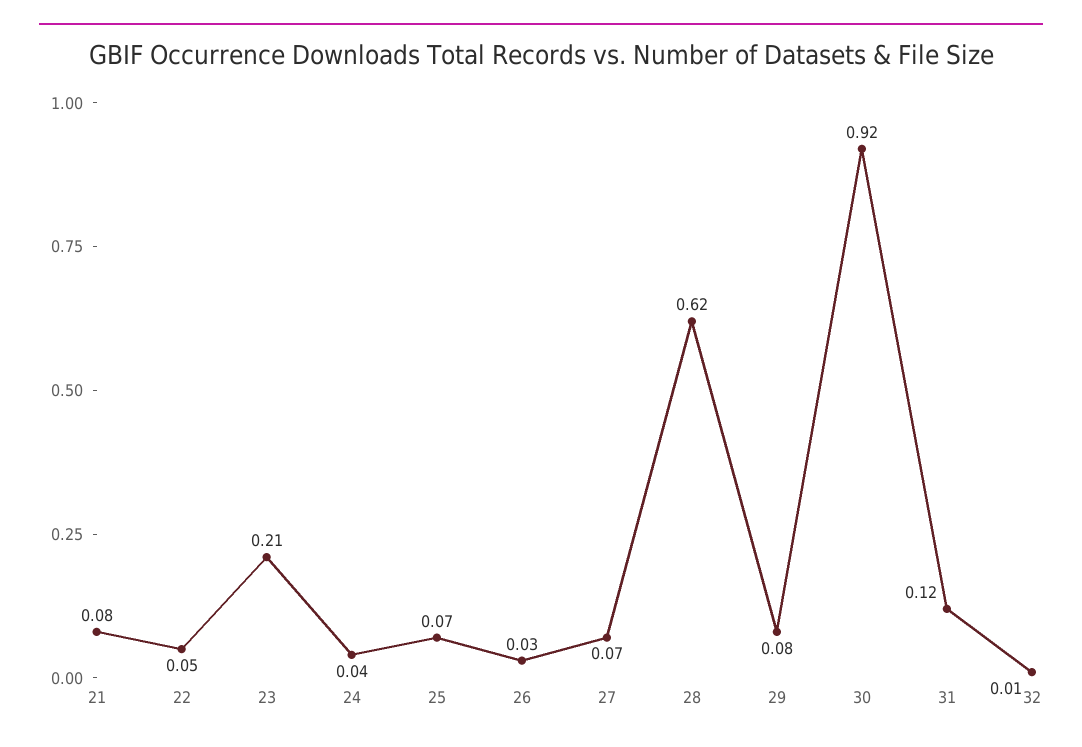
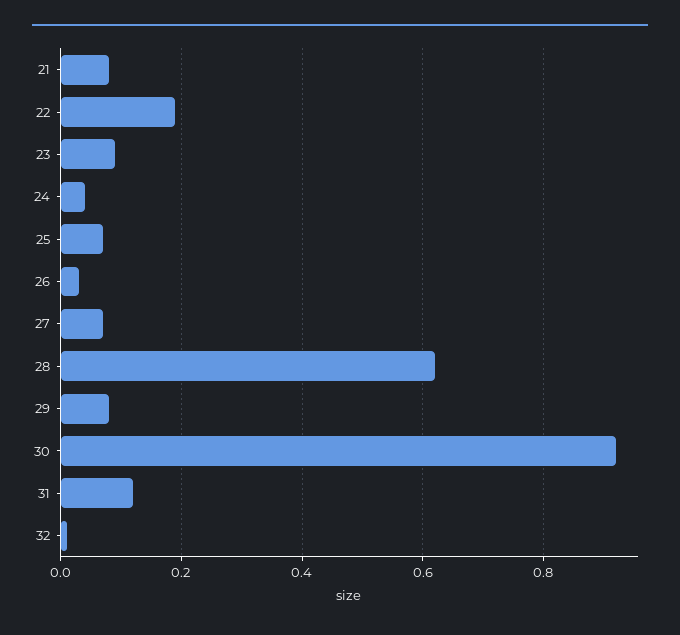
  {
    "21": 0.08,
-   "22": 0.05,
+   "22": 0.2,
-   "23": 0.21,
+   "23": 0.1,
    "24": 0.04,
    "25": 0.07,
    "26": 0.03,
    "27": 0.07,
    "28": 0.62,
    "29": 0.08,
    "30": 0.92,
    "31": 0.12,
    "32": 0.01
  }

